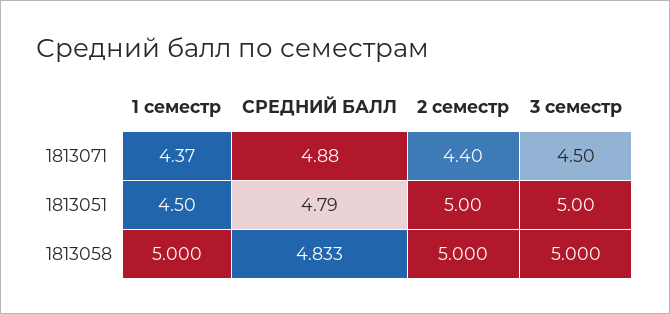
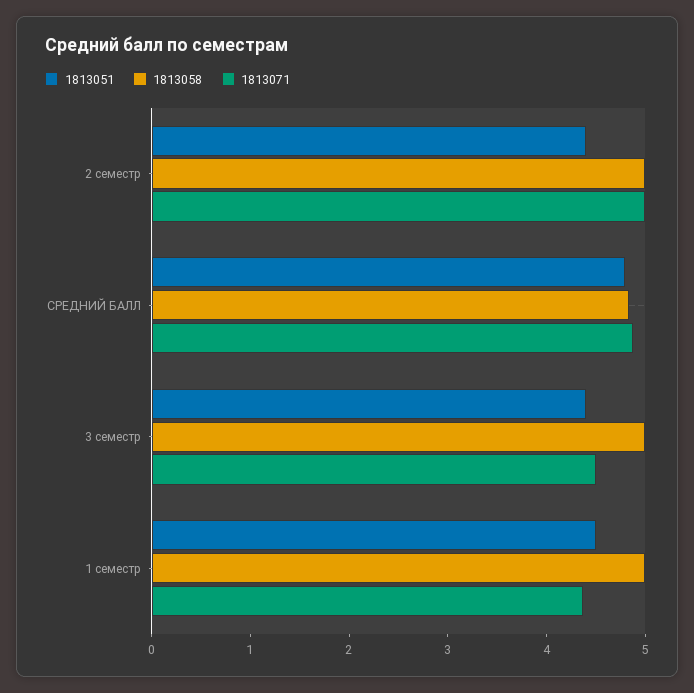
  {
    "1813071": {
      "1 семестр": 4.37,
      "СРЕДНИЙ БАЛЛ": 4.88,
-     "2 семестр": 4.4,
+     "2 семестр": 5,
      "3 семестр": 4.5
    },
    "1813051": {
      "1 семестр": 4.5,
      "СРЕДНИЙ БАЛЛ": 4.79,
-     "2 семестр": 5,
+     "2 семестр": 4.4,
-     "3 семестр": 5
+     "3 семестр": 4.4
    },
    "1813058": {
      "1 семестр": 5,
      "СРЕДНИЙ БАЛЛ": 4.833,
      "2 семестр": 5,
      "3 семестр": 5
    }
  }

